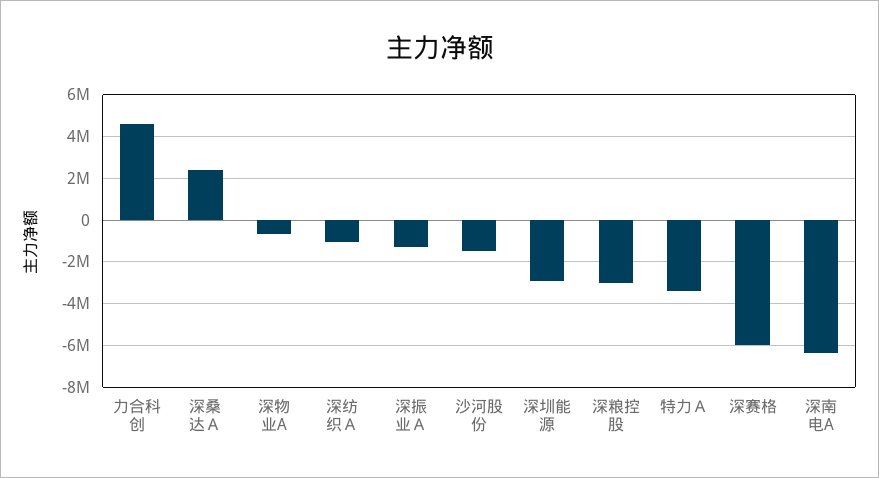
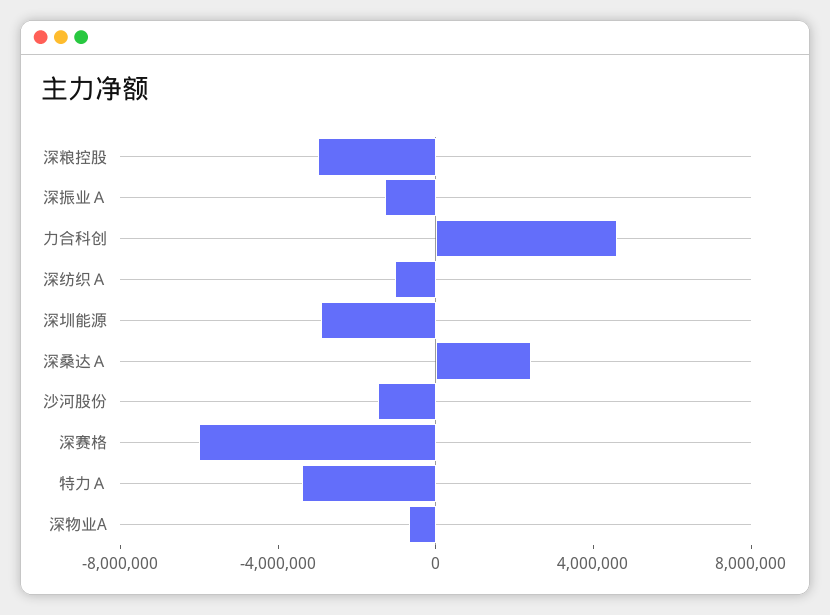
  {
    "力合科创": 4500000,
    "深桑达Ａ": 2500000,
    "深物业A": -500000,
    "深纺织Ａ": -1000000,
    "深振业Ａ": -1500000,
    "沙河股份": -1500000,
    "深圳能源": -3000000,
    "深粮控股": -3000000,
    "特力Ａ": -3500000,
-   "深赛格": -6000000,
+   "深赛格": -6000000
-   "深南电A": -6500000
  }

